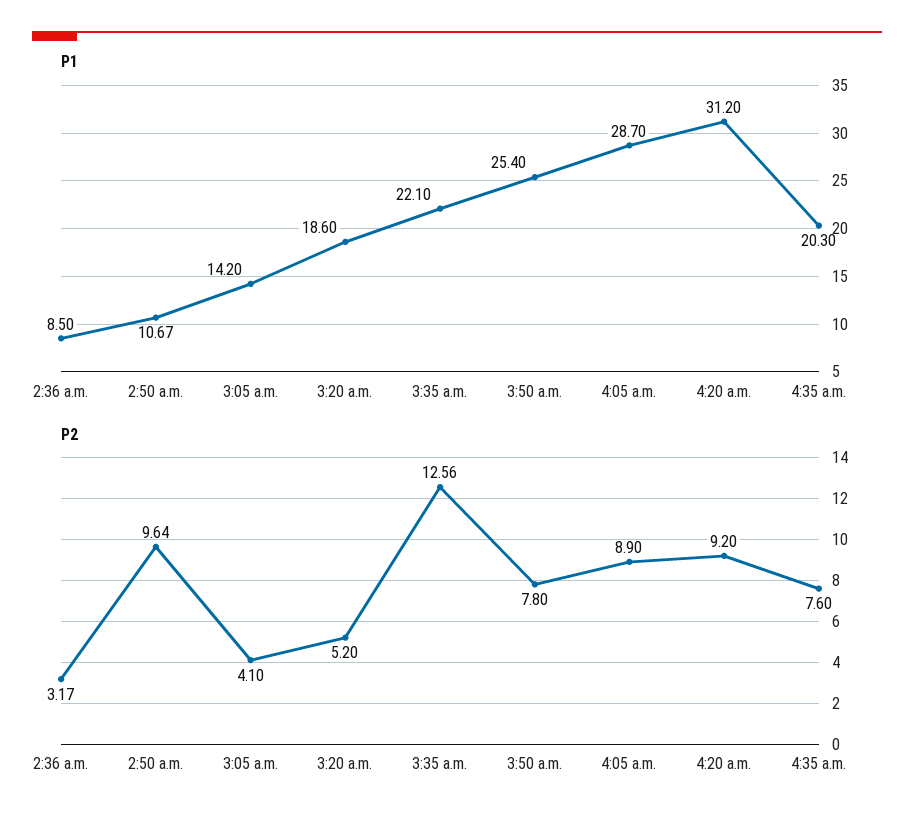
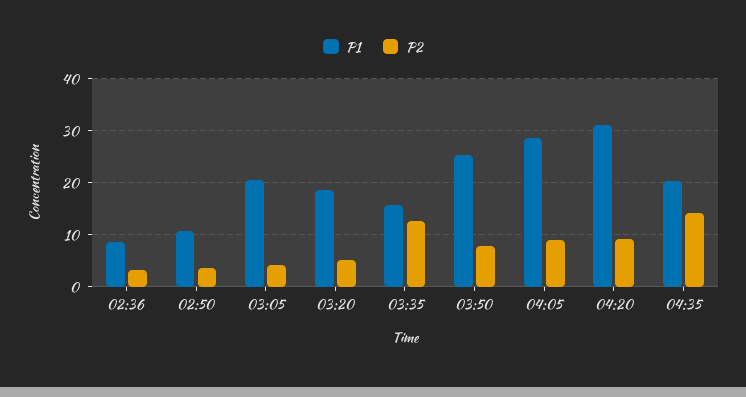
  {
    "P1": {
      "2:36 a.m.": 8.5,
      "2:50 a.m.": 10.67,
-     "3:05 a.m.": 14.2,
+     "3:05 a.m.": 20,
      "3:20 a.m.": 18.6,
-     "3:35 a.m.": 22.1,
+     "3:35 a.m.": 16,
      "3:50 a.m.": 25.4,
      "4:05 a.m.": 28.7,
      "4:20 a.m.": 31.2,
      "4:35 a.m.": 20.3
    },
    "P2": {
      "2:36 a.m.": 3.17,
-     "2:50 a.m.": 9.64,
+     "2:50 a.m.": 4,
      "3:05 a.m.": 4.1,
      "3:20 a.m.": 5.2,
      "3:35 a.m.": 12.56,
      "3:50 a.m.": 7.8,
      "4:05 a.m.": 8.9,
      "4:20 a.m.": 9.2,
-     "4:35 a.m.": 7.6
+     "4:35 a.m.": 14
    }
  }

